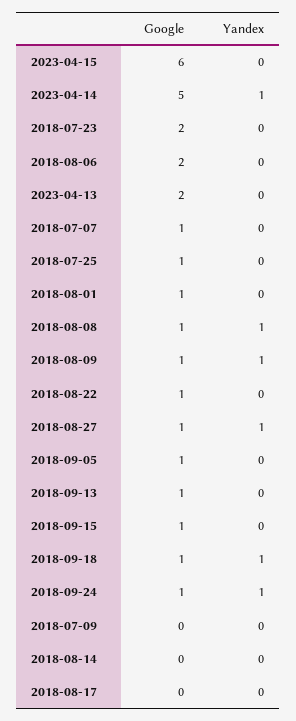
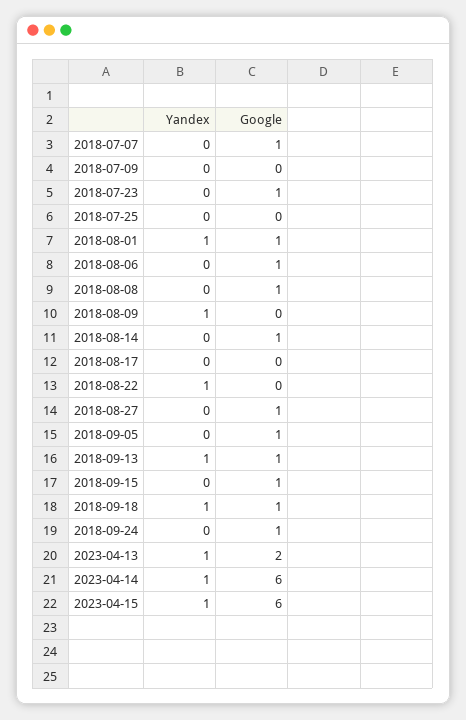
  {
    "Google": {
      "2023-04-15": 6,
-     "2023-04-14": 5,
+     "2023-04-14": 6,
-     "2018-07-23": 2,
+     "2018-07-23": 1,
-     "2018-08-06": 2,
+     "2018-08-06": 1,
      "2023-04-13": 2,
      "2018-07-07": 1,
-     "2018-07-25": 1,
+     "2018-07-25": 0,
      "2018-08-01": 1,
      "2018-08-08": 1,
-     "2018-08-09": 1,
+     "2018-08-09": 0,
-     "2018-08-22": 1,
+     "2018-08-22": 0,
      "2018-08-27": 1,
      "2018-09-05": 1,
      "2018-09-13": 1,
      "2018-09-15": 1,
      "2018-09-18": 1,
      "2018-09-24": 1,
      "2018-07-09": 0,
-     "2018-08-14": 0,
+     "2018-08-14": 1,
      "2018-08-17": 0
    },
    "Yandex": {
-     "2023-04-15": 0,
+     "2023-04-15": 1,
      "2023-04-14": 1,
      "2018-07-23": 0,
      "2018-08-06": 0,
-     "2023-04-13": 0,
+     "2023-04-13": 1,
      "2018-07-07": 0,
      "2018-07-25": 0,
-     "2018-08-01": 0,
+     "2018-08-01": 1,
-     "2018-08-08": 1,
+     "2018-08-08": 0,
      "2018-08-09": 1,
-     "2018-08-22": 0,
+     "2018-08-22": 1,
-     "2018-08-27": 1,
+     "2018-08-27": 0,
      "2018-09-05": 0,
-     "2018-09-13": 0,
+     "2018-09-13": 1,
      "2018-09-15": 0,
      "2018-09-18": 1,
-     "2018-09-24": 1,
+     "2018-09-24": 0,
      "2018-07-09": 0,
      "2018-08-14": 0,
      "2018-08-17": 0
    }
  }

